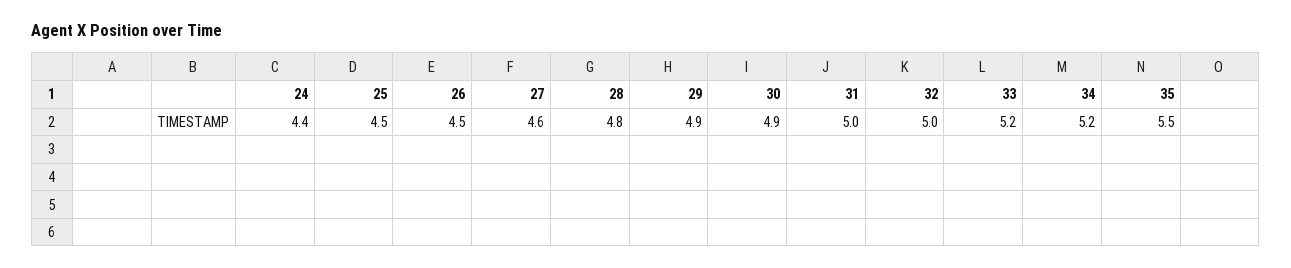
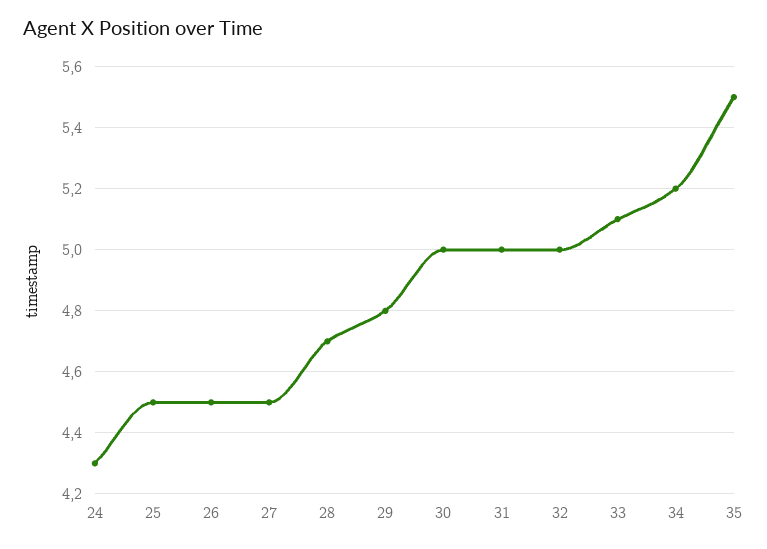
  {
-   "24": 4.4,
+   "24": 4.3,
    "25": 4.5,
    "26": 4.5,
-   "27": 4.6,
+   "27": 4.5,
-   "28": 4.8,
+   "28": 4.7,
-   "29": 4.9,
+   "29": 4.8,
-   "30": 4.9,
+   "30": 5,
    "31": 5,
    "32": 5,
-   "33": 5.2,
+   "33": 5.1,
    "34": 5.2,
    "35": 5.5
  }

